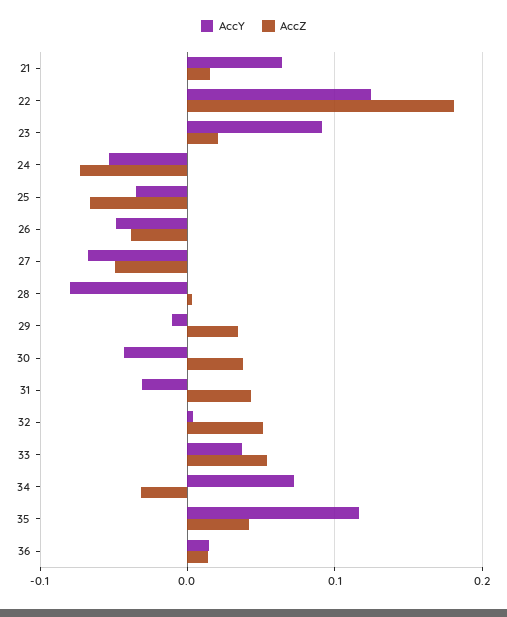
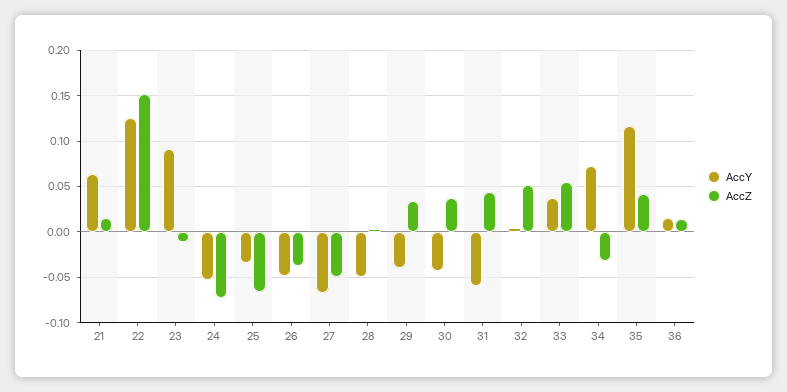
  {
    "AccY": {
      "21": 0.06,
      "22": 0.12,
      "23": 0.09,
      "24": -0.05,
      "25": -0.03,
      "26": -0.05,
      "27": -0.07,
-     "28": -0.08,
+     "28": -0.05,
-     "29": -0.01,
+     "29": -0.04,
      "30": -0.04,
-     "31": -0.03,
+     "31": -0.06,
      "32": 0,
      "33": 0.04,
      "34": 0.07,
      "35": 0.12,
      "36": 0.01
    },
    "AccZ": {
      "21": 0.02,
-     "22": 0.18,
+     "22": 0.15,
-     "23": 0.02,
+     "23": -0.01,
      "24": -0.07,
      "25": -0.07,
      "26": -0.04,
      "27": -0.05,
      "28": 0,
      "29": 0.03,
      "30": 0.04,
      "31": 0.04,
      "32": 0.05,
      "33": 0.05,
      "34": -0.03,
      "35": 0.04,
      "36": 0.01
    }
  }

